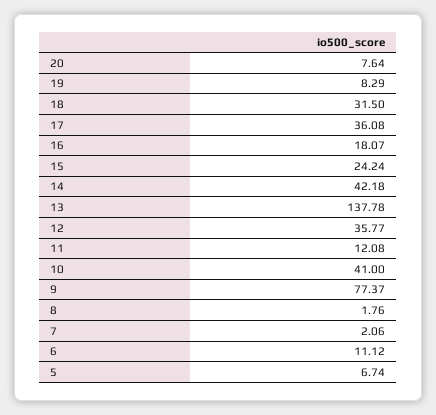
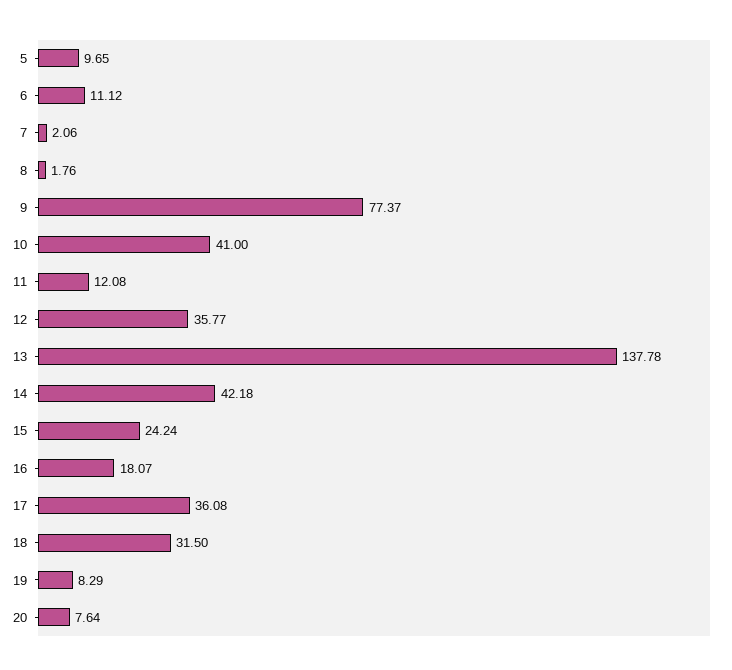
  {
    "20": 7.64,
    "19": 8.29,
    "18": 31.5,
    "17": 36.08,
    "16": 18.07,
    "15": 24.24,
    "14": 42.18,
    "13": 137.78,
    "12": 35.77,
    "11": 12.08,
    "10": 41,
    "9": 77.37,
    "8": 1.76,
    "7": 2.06,
    "6": 11.12,
-   "5": 6.74
+   "5": 9.65
  }

